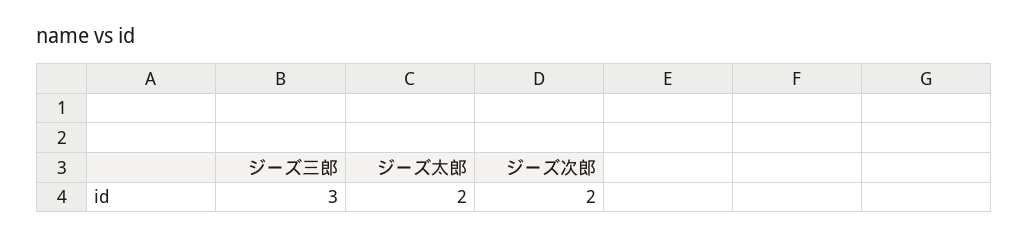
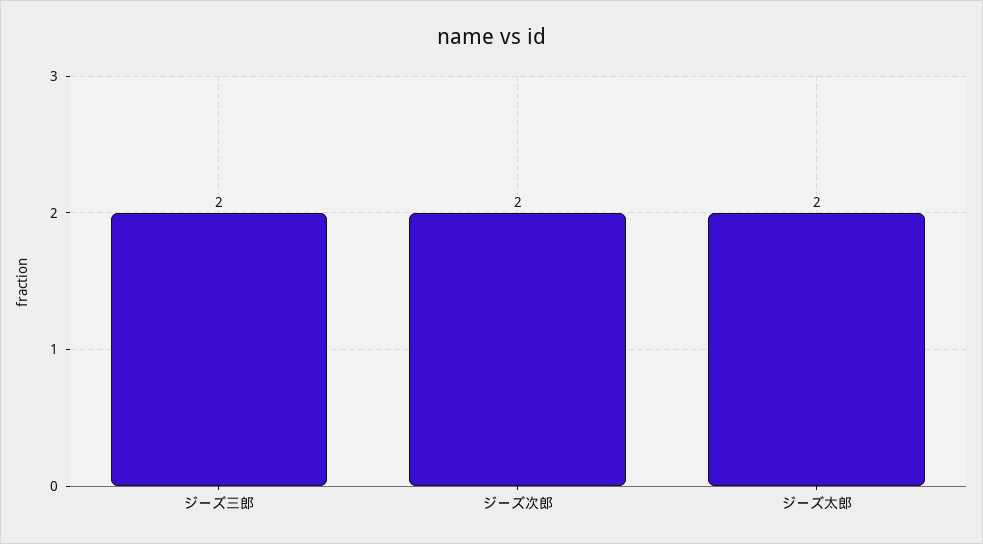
  {
-   "ジーズ三郎": 3,
+   "ジーズ三郎": 2,
    "ジーズ太郎": 2,
    "ジーズ次郎": 2
  }

